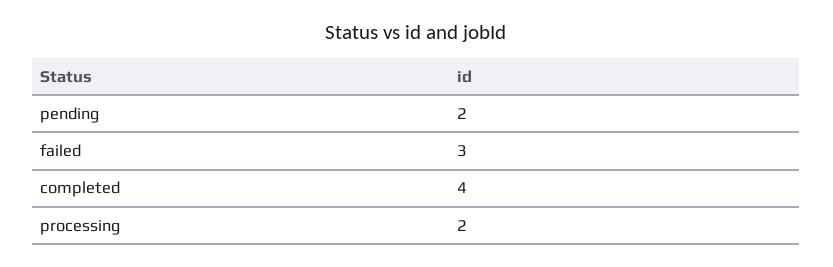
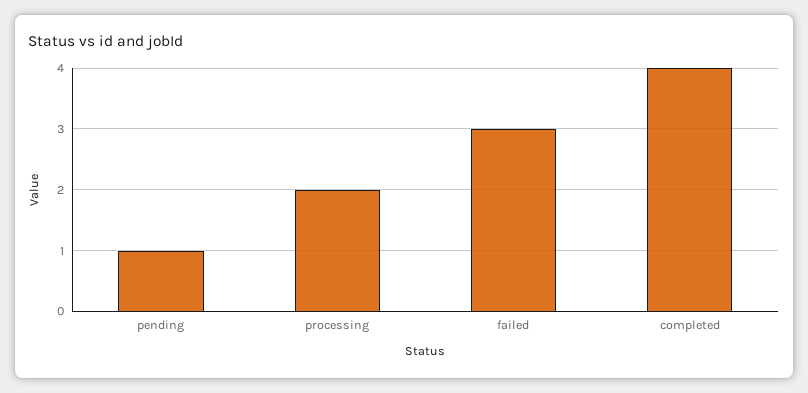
  {
-   "pending": 2,
+   "pending": 1,
    "failed": 3,
    "completed": 4,
    "processing": 2
  }

